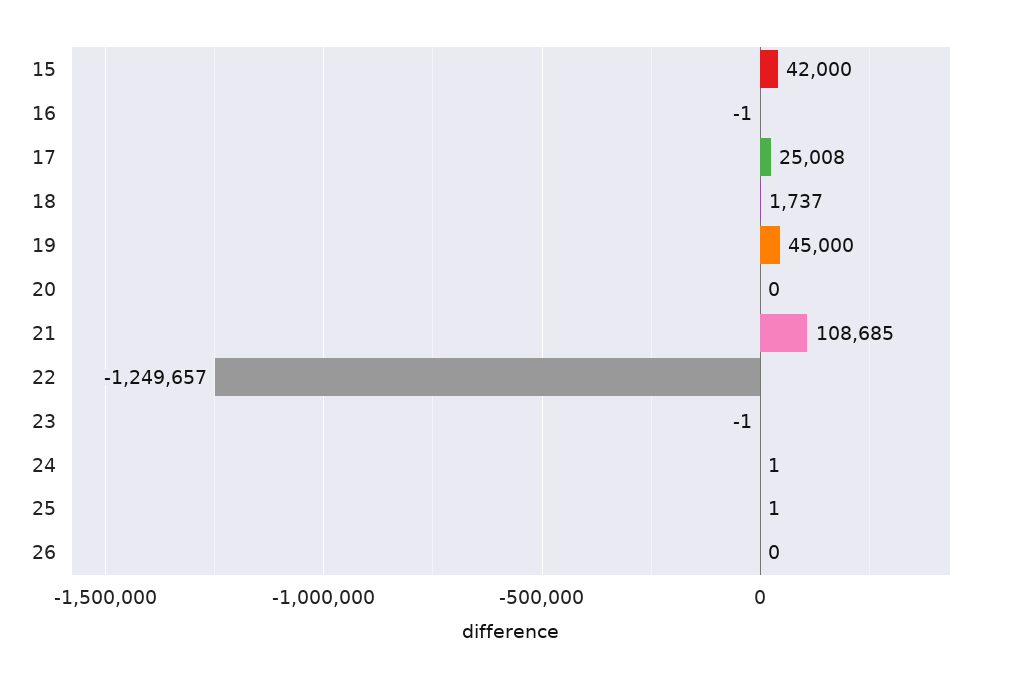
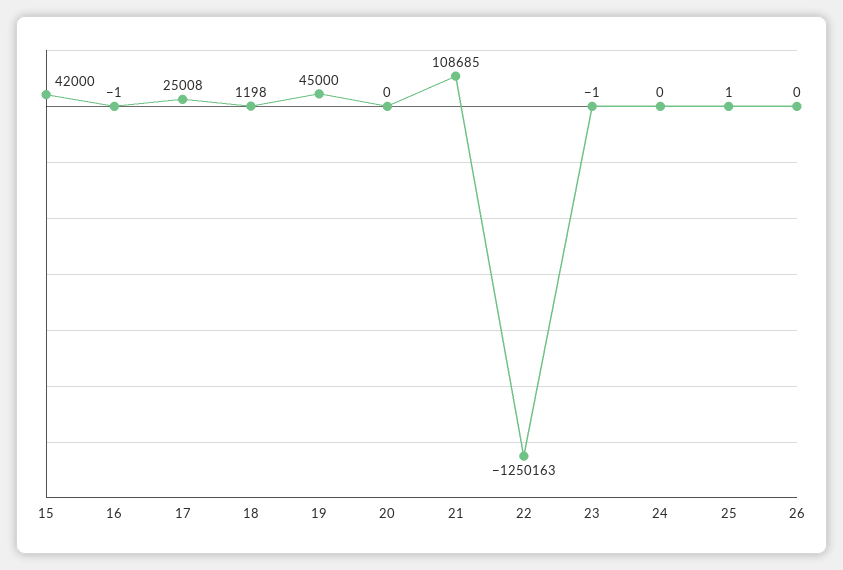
  {
    "15": 42000,
    "16": -1,
    "17": 25008,
-   "18": 1737,
+   "18": 1198,
    "19": 45000,
    "20": 0,
    "21": 108685,
-   "22": -1249657,
+   "22": -1250163,
    "23": -1,
-   "24": 1,
+   "24": 0,
    "25": 1,
    "26": 0
  }

